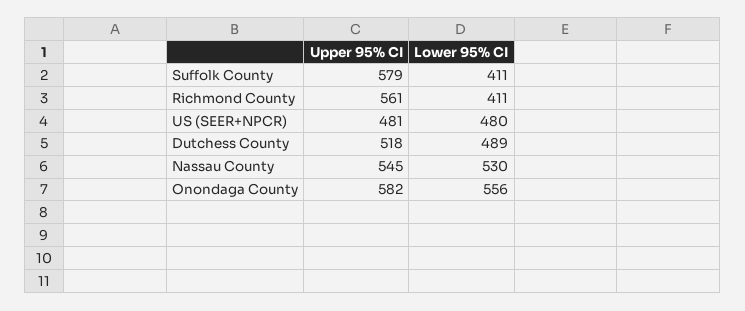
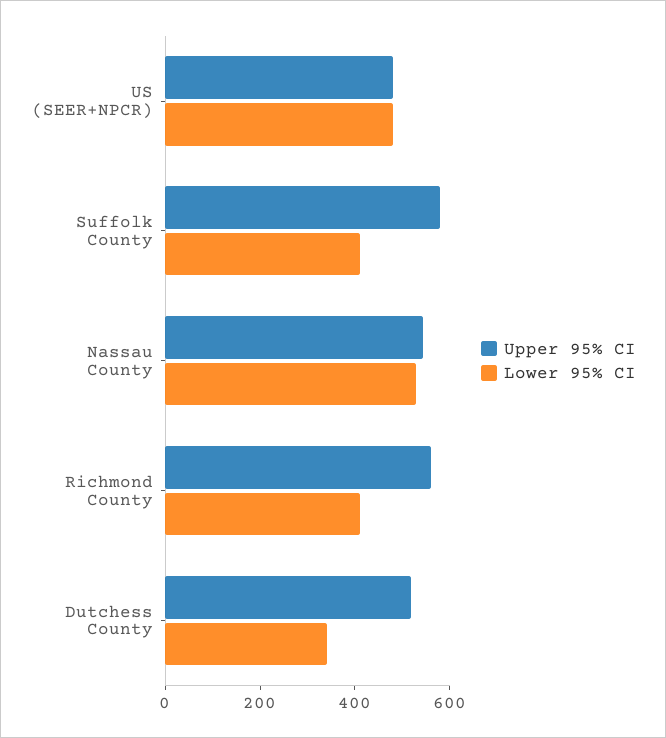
  {
    "Upper 95% CI": {
      "Suffolk County": 579,
      "Richmond County": 561,
      "US (SEER+NPCR)": 481,
      "Dutchess County": 518,
-     "Nassau County": 545,
+     "Nassau County": 545
-     "Onondaga County": 582
    },
    "Lower 95% CI": {
      "Suffolk County": 411,
      "Richmond County": 411,
      "US (SEER+NPCR)": 480,
-     "Dutchess County": 489,
+     "Dutchess County": 350,
-     "Nassau County": 530,
+     "Nassau County": 530
-     "Onondaga County": 556
    }
  }

